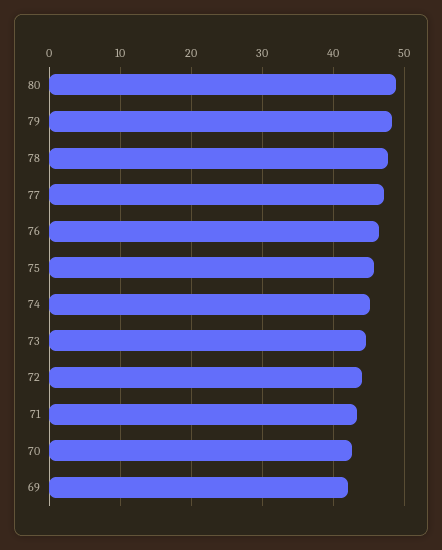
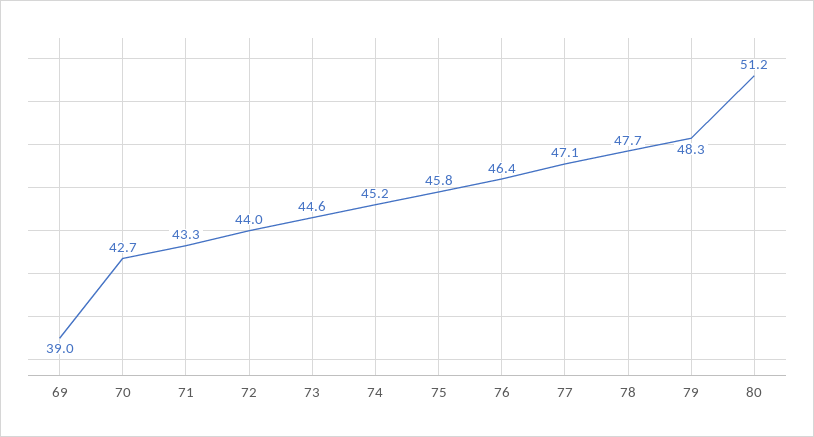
  {
-   "80": 49,
+   "80": 51.2,
    "79": 48.3,
    "78": 47.7,
    "77": 47.1,
    "76": 46.4,
    "75": 45.8,
    "74": 45.2,
    "73": 44.6,
    "72": 44,
    "71": 43.3,
    "70": 42.7,
-   "69": 42
+   "69": 39
  }

